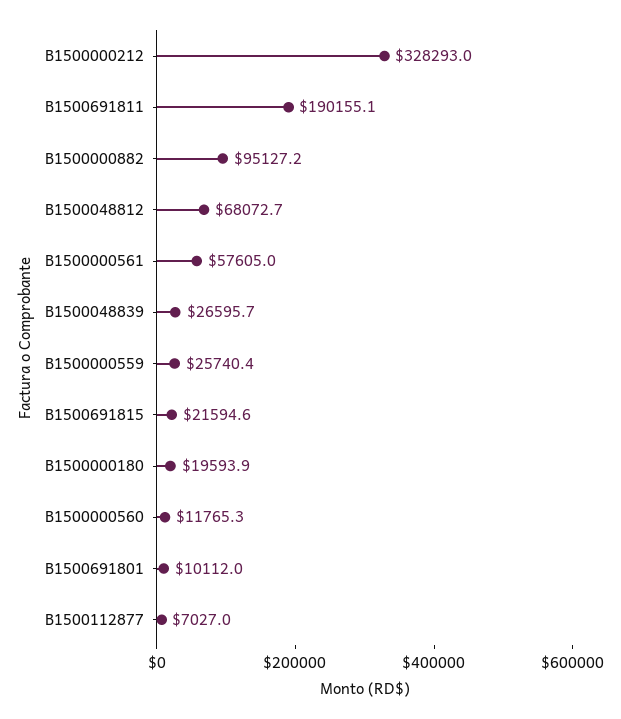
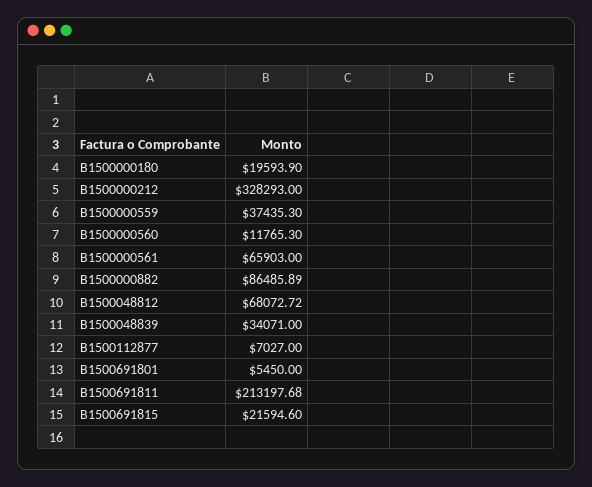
  {
    "B1500000212": 328293,
-   "B1500691811": 190155.1,
+   "B1500691811": 213197.68,
-   "B1500000882": 95127.2,
+   "B1500000882": 86485.89,
    "B1500048812": 68072.72,
-   "B1500000561": 57605,
+   "B1500000561": 65903,
-   "B1500048839": 26595.7,
+   "B1500048839": 34071,
-   "B1500000559": 25740.4,
+   "B1500000559": 37435.3,
    "B1500691815": 21594.6,
    "B1500000180": 19593.9,
    "B1500000560": 11765.3,
-   "B1500691801": 10112,
+   "B1500691801": 5450,
    "B1500112877": 7027
  }

